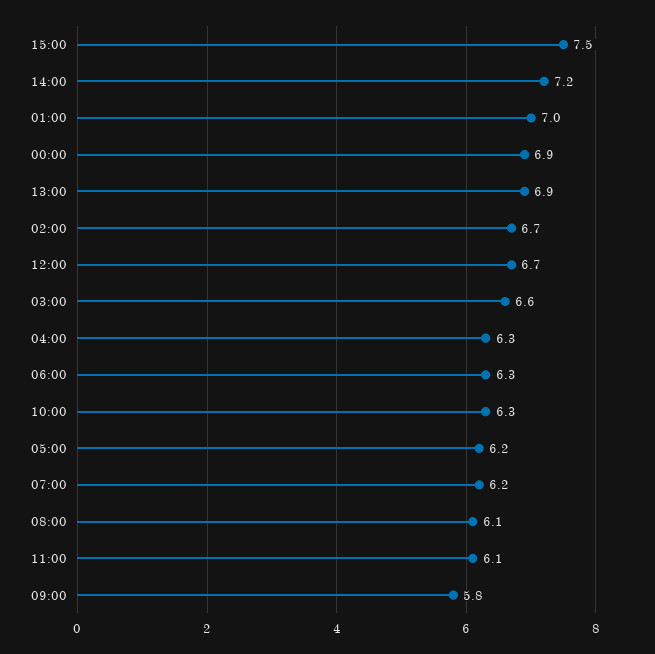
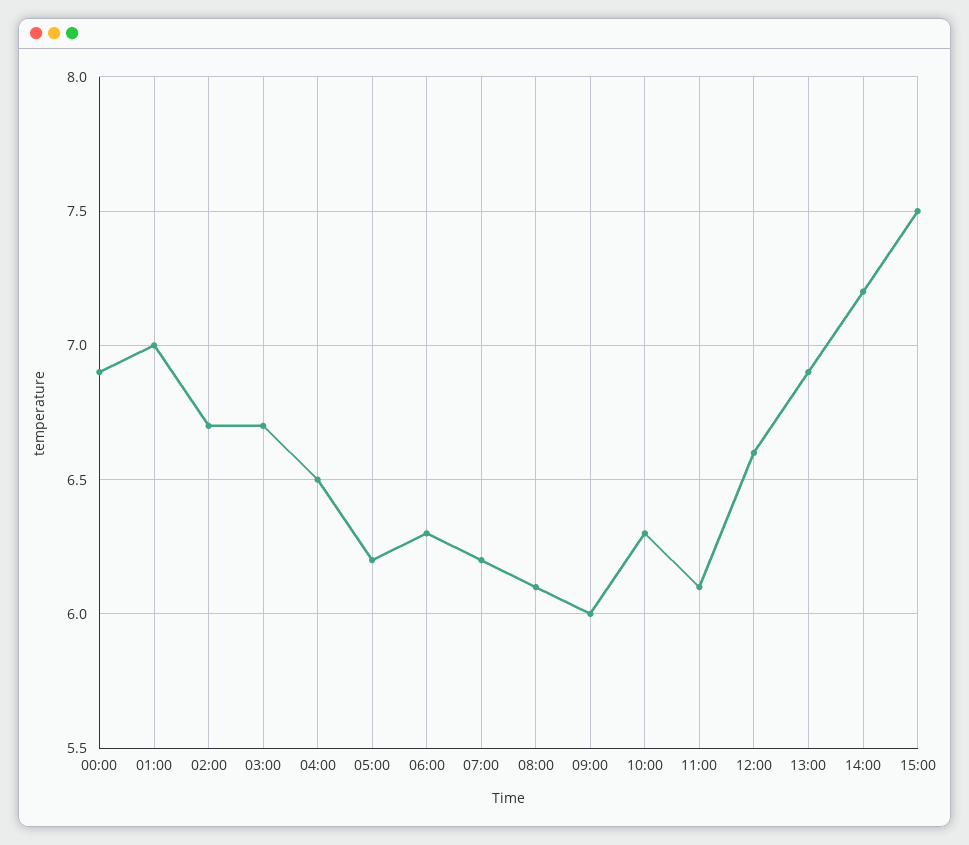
  {
    "15:00": 7.5,
    "14:00": 7.2,
    "01:00": 7,
    "00:00": 6.9,
    "13:00": 6.9,
    "02:00": 6.7,
-   "12:00": 6.7,
+   "12:00": 6.6,
-   "03:00": 6.6,
+   "03:00": 6.7,
-   "04:00": 6.3,
+   "04:00": 6.5,
    "06:00": 6.3,
    "10:00": 6.3,
    "05:00": 6.2,
    "07:00": 6.2,
    "08:00": 6.1,
    "11:00": 6.1,
-   "09:00": 5.8
+   "09:00": 6
  }

